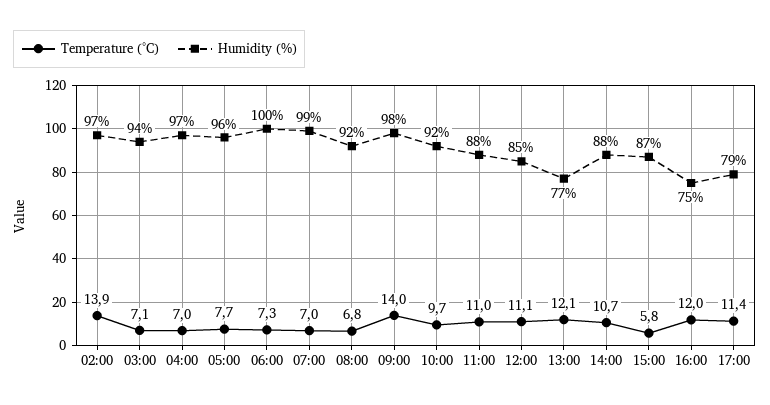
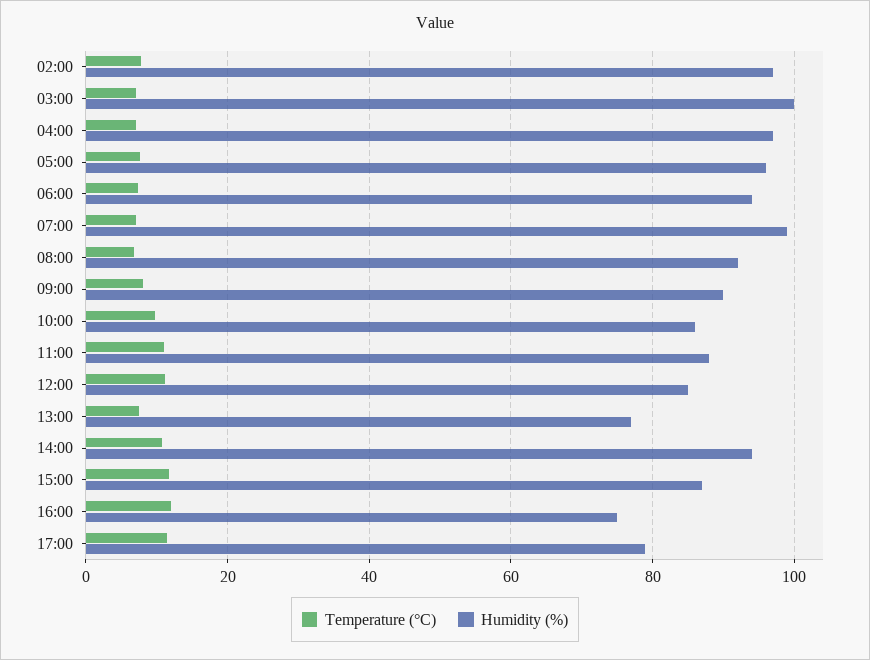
  {
    "Temperature (°C)": {
-     "02:00": 13.9,
+     "02:00": 8,
      "03:00": 7.1,
      "04:00": 7,
      "05:00": 7.7,
      "06:00": 7.3,
      "07:00": 7,
      "08:00": 6.8,
-     "09:00": 14,
+     "09:00": 8,
      "10:00": 9.7,
      "11:00": 11,
      "12:00": 11.1,
-     "13:00": 12.1,
+     "13:00": 8,
      "14:00": 10.7,
-     "15:00": 5.8,
+     "15:00": 12,
      "16:00": 12,
      "17:00": 11.4
    },
    "Humidity (%)": {
      "02:00": 97,
-     "03:00": 94,
+     "03:00": 100,
      "04:00": 97,
      "05:00": 96,
-     "06:00": 100,
+     "06:00": 94,
      "07:00": 99,
      "08:00": 92,
-     "09:00": 98,
+     "09:00": 90,
-     "10:00": 92,
+     "10:00": 86,
      "11:00": 88,
      "12:00": 85,
      "13:00": 77,
-     "14:00": 88,
+     "14:00": 94,
      "15:00": 87,
      "16:00": 75,
      "17:00": 79
    }
  }

